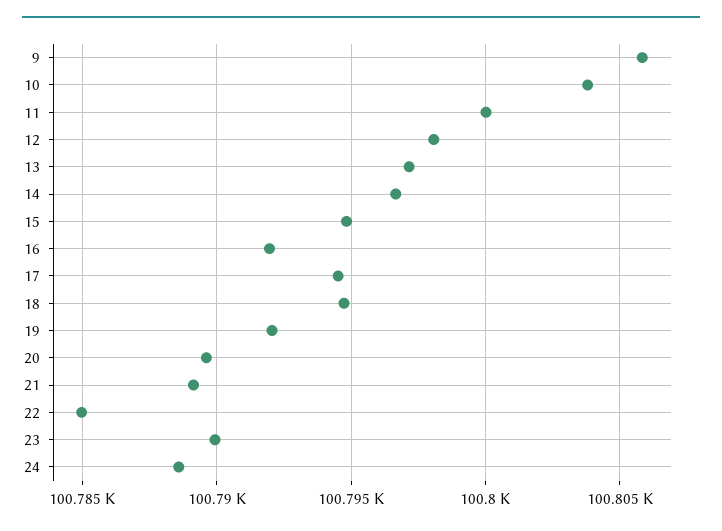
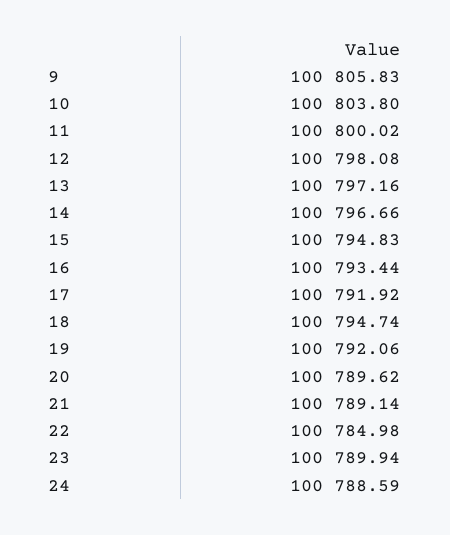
  {
    "9": 100805.83,
    "10": 100803.8,
    "11": 100800.02,
    "12": 100798.08,
    "13": 100797.16,
    "14": 100796.66,
    "15": 100794.83,
-   "16": 100792,
+   "16": 100793.44,
-   "17": 100794.5,
+   "17": 100791.92,
    "18": 100794.74,
    "19": 100792.06,
    "20": 100789.62,
    "21": 100789.14,
    "22": 100784.98,
    "23": 100789.94,
    "24": 100788.59
  }

